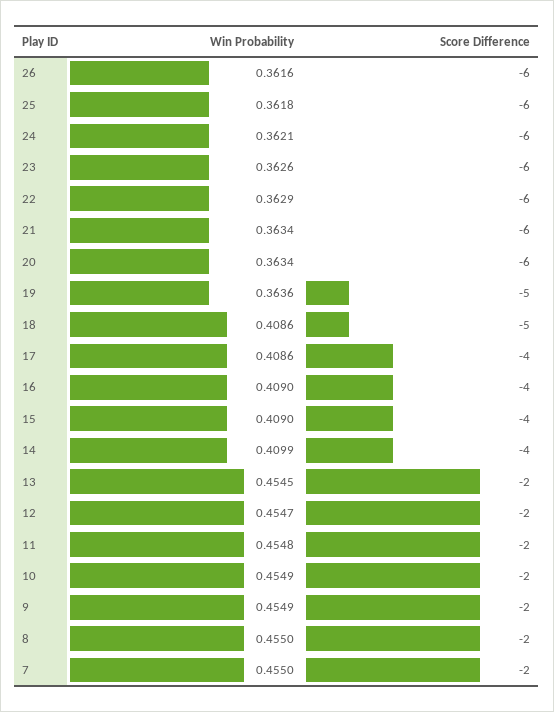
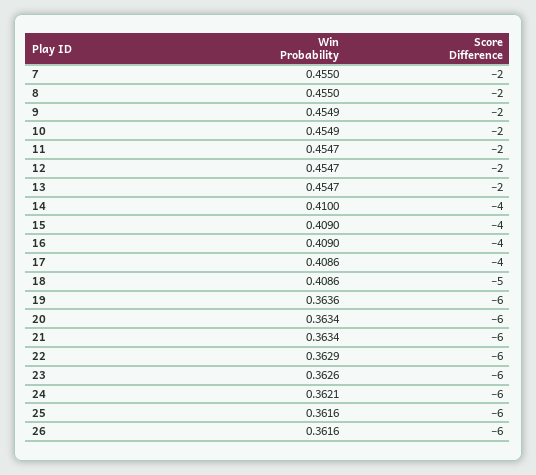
  {
    "Win Probability": {
      "26": 0.3616,
-     "25": 0.3618,
+     "25": 0.3616,
      "24": 0.3621,
      "23": 0.3626,
      "22": 0.3629,
      "21": 0.3634,
      "20": 0.3634,
      "19": 0.3636,
      "18": 0.4086,
      "17": 0.4086,
      "16": 0.409,
      "15": 0.409,
-     "14": 0.4099,
+     "14": 0.41,
-     "13": 0.4545,
+     "13": 0.4547,
      "12": 0.4547,
-     "11": 0.4548,
+     "11": 0.4547,
      "10": 0.4549,
      "9": 0.4549,
      "8": 0.455,
      "7": 0.455
    },
    "Score Difference": {
      "26": -6,
      "25": -6,
      "24": -6,
      "23": -6,
      "22": -6,
      "21": -6,
      "20": -6,
-     "19": -5,
+     "19": -6,
      "18": -5,
      "17": -4,
      "16": -4,
      "15": -4,
      "14": -4,
      "13": -2,
      "12": -2,
      "11": -2,
      "10": -2,
      "9": -2,
      "8": -2,
      "7": -2
    }
  }

